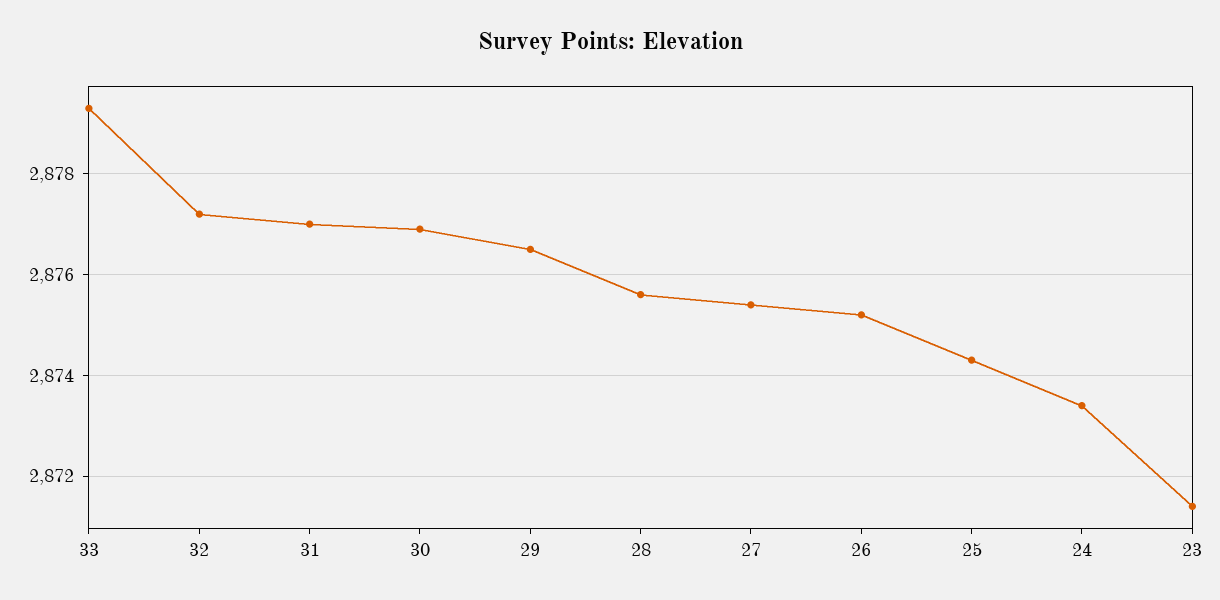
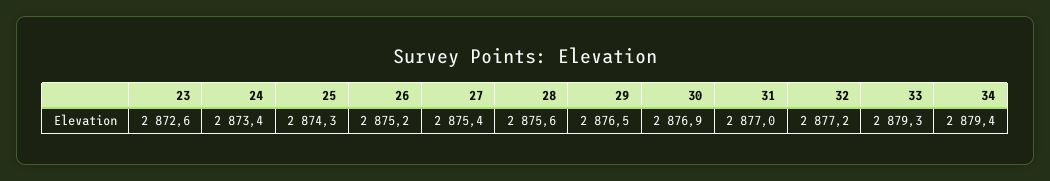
  {
    "33": 2879.3,
    "32": 2877.2,
    "31": 2877,
    "30": 2876.9,
    "29": 2876.5,
    "28": 2875.6,
    "27": 2875.4,
    "26": 2875.2,
    "25": 2874.3,
    "24": 2873.4,
-   "23": 2871.5
+   "23": 2872.6,
+   "34": 2879.4
  }

